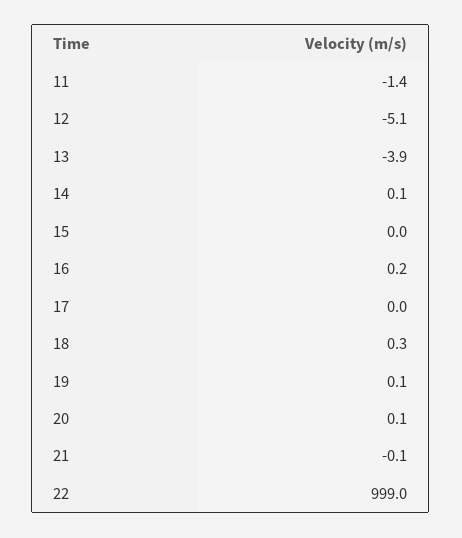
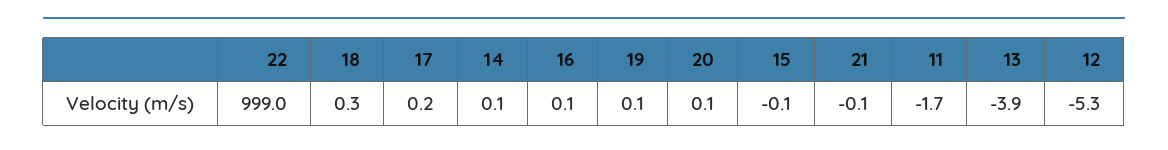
  {
-   "11": -1.4,
+   "11": -1.7,
-   "12": -5.1,
+   "12": -5.3,
    "13": -3.9,
    "14": 0.1,
-   "15": 0,
+   "15": -0.1,
-   "16": 0.2,
+   "16": 0.1,
-   "17": 0,
+   "17": 0.2,
    "18": 0.3,
    "19": 0.1,
    "20": 0.1,
    "21": -0.1,
    "22": 999
  }

